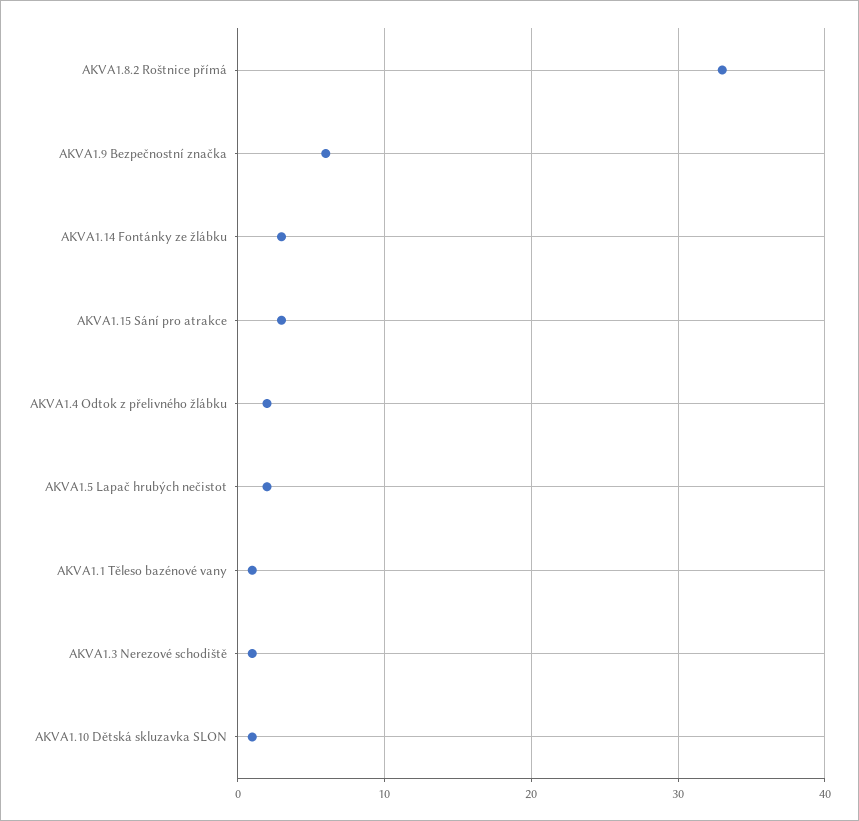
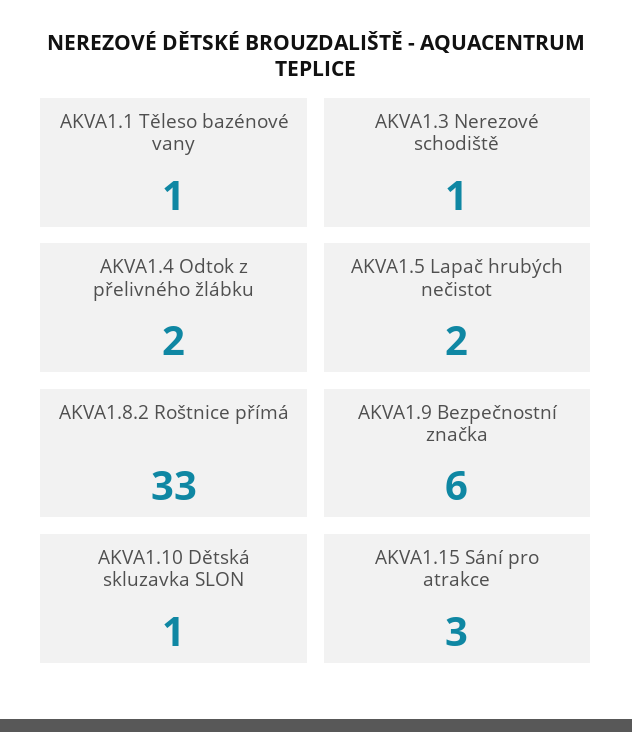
  {
    "AKVA1.8.2 Roštnice přímá": 33,
    "AKVA1.9 Bezpečnostní značka": 6,
-   "AKVA1.14 Fontánky ze žlábku": 3,
    "AKVA1.15 Sání pro atrakce": 3,
    "AKVA1.4 Odtok z přelivného žlábku": 2,
    "AKVA1.5 Lapač hrubých nečistot": 2,
    "AKVA1.1 Těleso bazénové vany": 1,
    "AKVA1.3 Nerezové schodiště": 1,
    "AKVA1.10 Dětská skluzavka SLON": 1
  }

